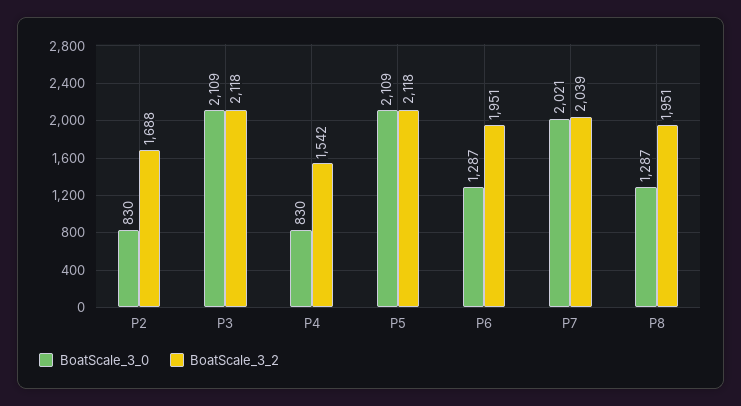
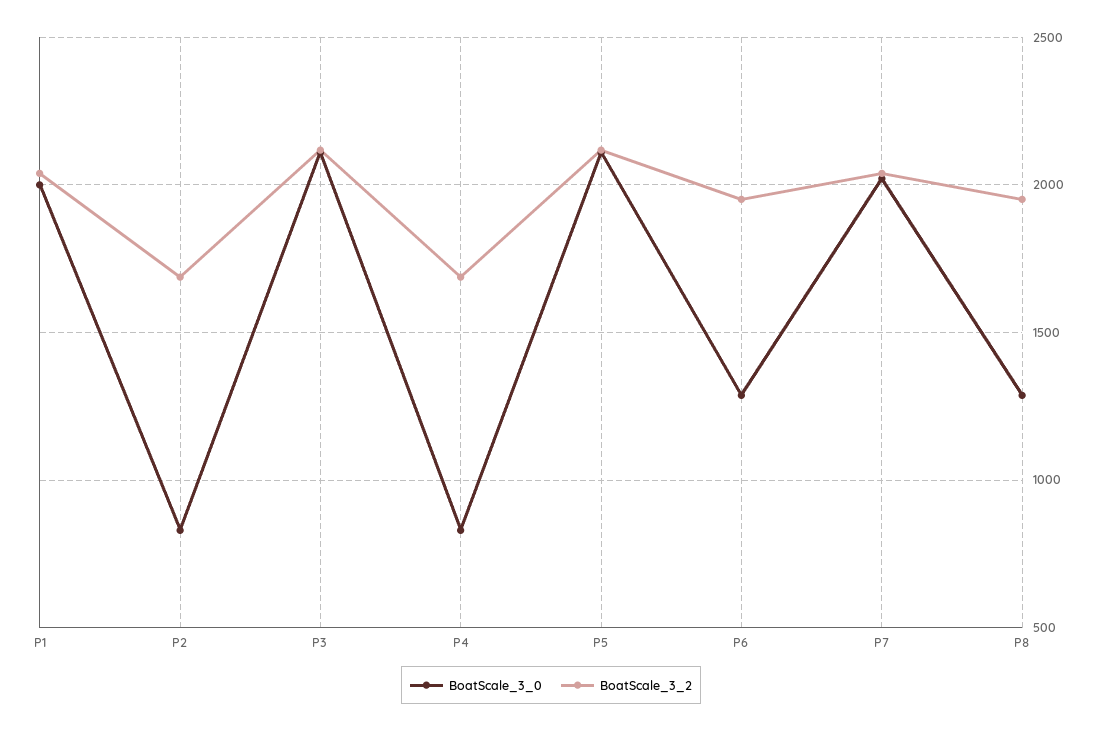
  {
    "BoatScale_3_0": {
      "P2": 830,
      "P3": 2109,
      "P4": 830,
      "P5": 2109,
      "P6": 1287,
      "P7": 2021,
-     "P8": 1287
+     "P8": 1287,
+     "P1": 2000
    },
    "BoatScale_3_2": {
      "P2": 1688,
      "P3": 2118,
-     "P4": 1542,
+     "P4": 1700,
      "P5": 2118,
      "P6": 1951,
      "P7": 2039,
-     "P8": 1951
+     "P8": 1951,
+     "P1": 2050
    }
  }

